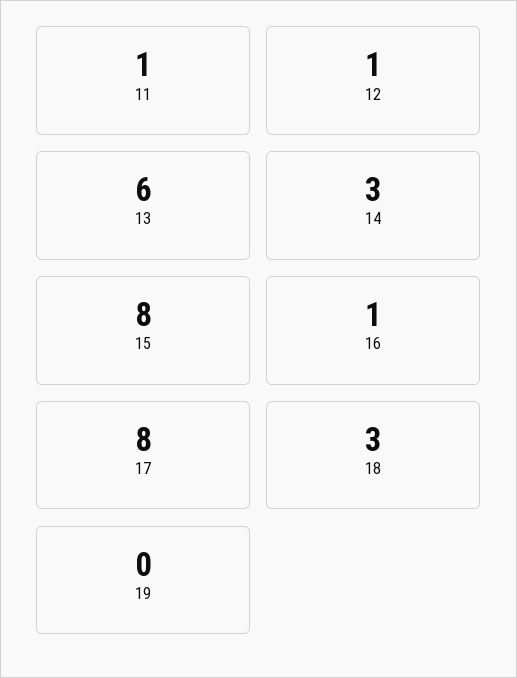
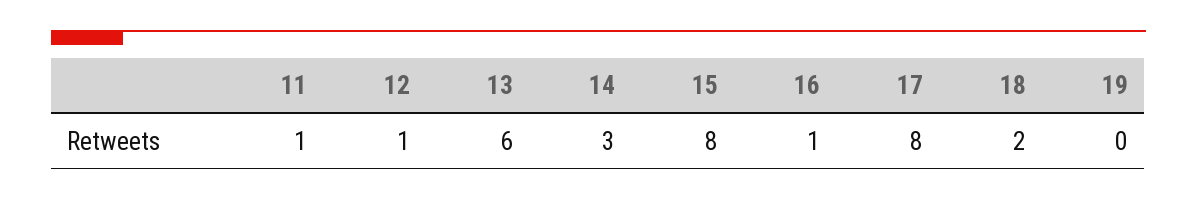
  {
    "11": 1,
    "12": 1,
    "13": 6,
    "14": 3,
    "15": 8,
    "16": 1,
    "17": 8,
-   "18": 3,
+   "18": 2,
    "19": 0
  }

